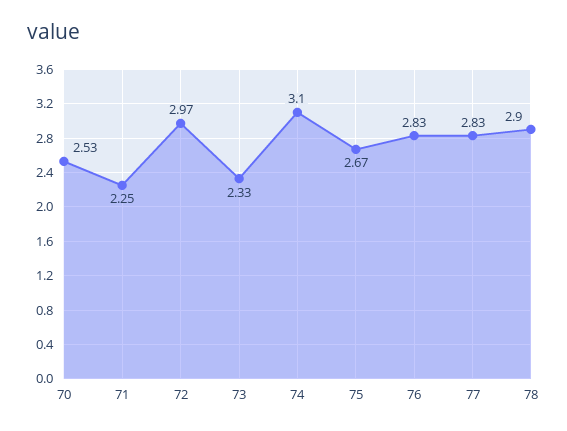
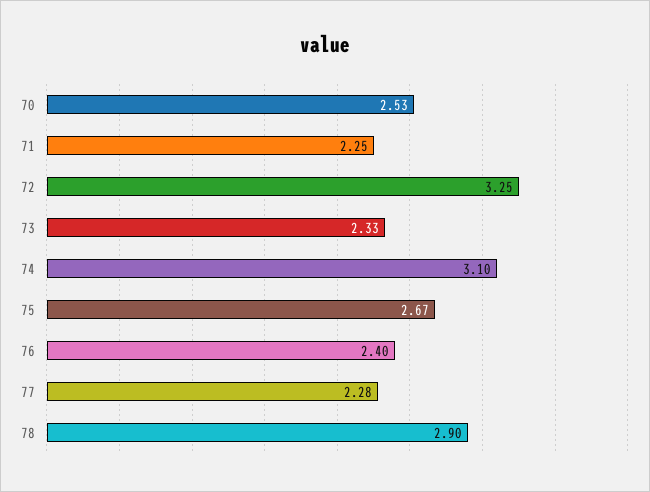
  {
    "70": 2.53,
    "71": 2.25,
-   "72": 2.97,
+   "72": 3.25,
    "73": 2.33,
    "74": 3.1,
    "75": 2.67,
-   "76": 2.83,
+   "76": 2.4,
-   "77": 2.83,
+   "77": 2.28,
    "78": 2.9
  }

